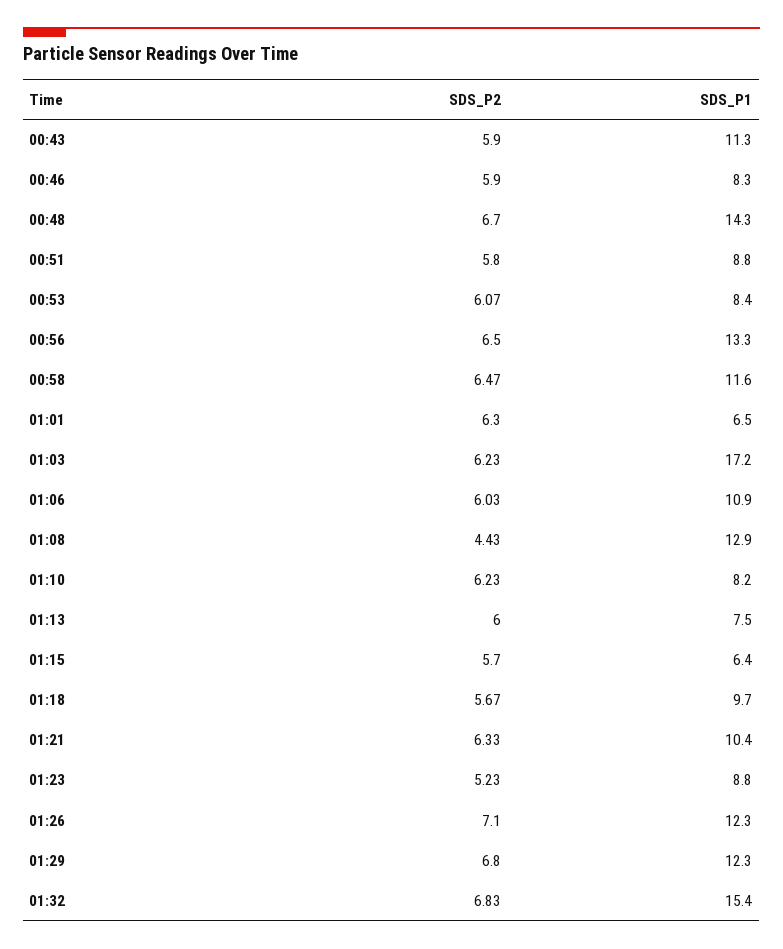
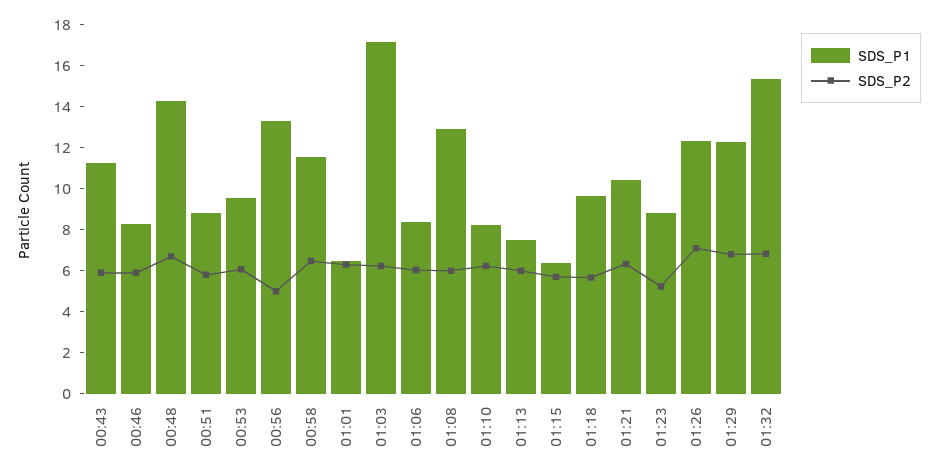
  {
    "SDS_P2": {
      "00:43": 5.9,
      "00:46": 5.9,
      "00:48": 6.7,
      "00:51": 5.8,
      "00:53": 6.07,
-     "00:56": 6.5,
+     "00:56": 5,
      "00:58": 6.47,
      "01:01": 6.3,
      "01:03": 6.23,
      "01:06": 6.03,
-     "01:08": 4.43,
+     "01:08": 6,
      "01:10": 6.23,
      "01:13": 6,
      "01:15": 5.7,
      "01:18": 5.67,
      "01:21": 6.33,
      "01:23": 5.23,
      "01:26": 7.1,
      "01:29": 6.8,
      "01:32": 6.83
    },
    "SDS_P1": {
      "00:43": 11.3,
      "00:46": 8.3,
      "00:48": 14.3,
      "00:51": 8.8,
-     "00:53": 8.4,
+     "00:53": 9.5,
      "00:56": 13.3,
      "00:58": 11.6,
      "01:01": 6.5,
      "01:03": 17.2,
-     "01:06": 10.9,
+     "01:06": 8.5,
      "01:08": 12.9,
      "01:10": 8.2,
      "01:13": 7.5,
      "01:15": 6.4,
      "01:18": 9.7,
      "01:21": 10.4,
      "01:23": 8.8,
      "01:26": 12.3,
      "01:29": 12.3,
      "01:32": 15.4
    }
  }

